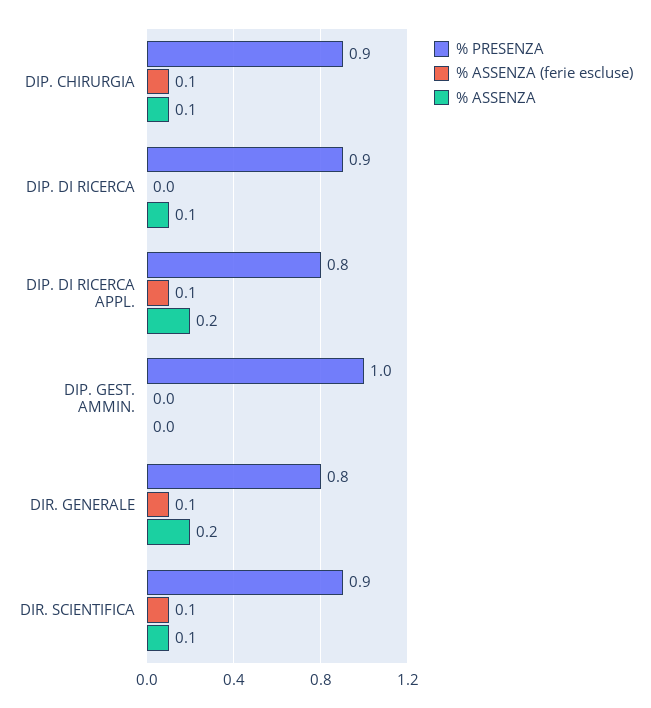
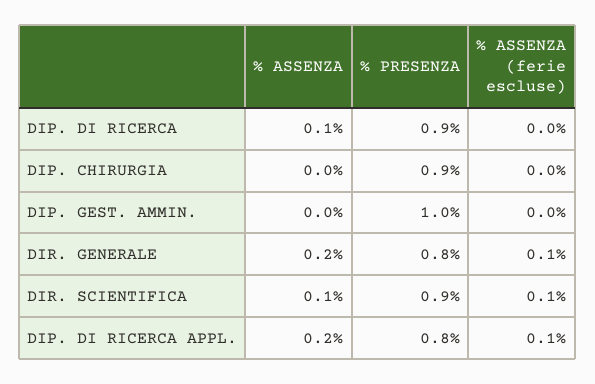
  {
    "% PRESENZA": {
      "DIP. CHIRURGIA": 0.9,
      "DIP. DI RICERCA": 0.9,
      "DIP. DI RICERCA APPL.": 0.8,
      "DIP. GEST. AMMIN.": 1,
      "DIR. GENERALE": 0.8,
      "DIR. SCIENTIFICA": 0.9
    },
    "% ASSENZA (ferie escluse)": {
-     "DIP. CHIRURGIA": 0.1,
+     "DIP. CHIRURGIA": 0,
      "DIP. DI RICERCA": 0,
      "DIP. DI RICERCA APPL.": 0.1,
      "DIP. GEST. AMMIN.": 0,
      "DIR. GENERALE": 0.1,
      "DIR. SCIENTIFICA": 0.1
    },
    "% ASSENZA": {
-     "DIP. CHIRURGIA": 0.1,
+     "DIP. CHIRURGIA": 0,
      "DIP. DI RICERCA": 0.1,
      "DIP. DI RICERCA APPL.": 0.2,
      "DIP. GEST. AMMIN.": 0,
      "DIR. GENERALE": 0.2,
      "DIR. SCIENTIFICA": 0.1
    }
  }

